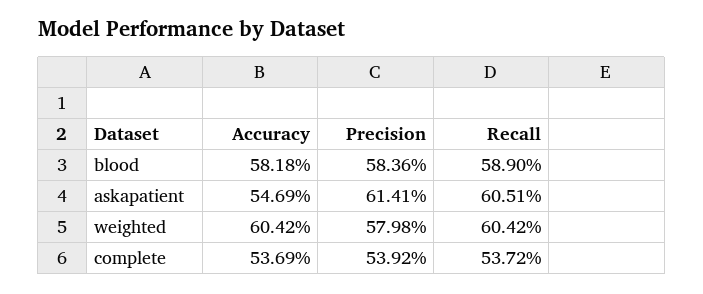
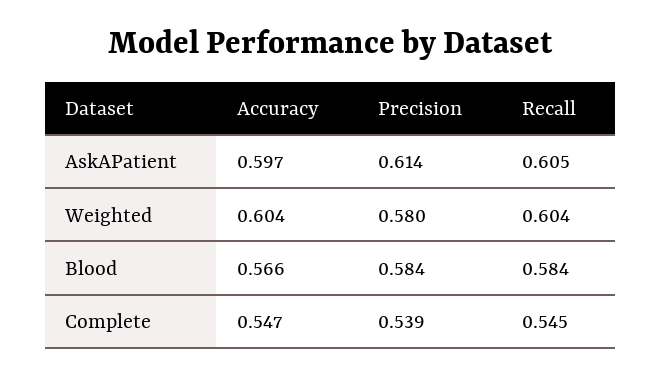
  {
    "Accuracy": {
-     "blood": 0.5818,
+     "blood": 0.566,
-     "askapatient": 0.5469,
+     "askapatient": 0.597,
      "weighted": 0.6042,
-     "complete": 0.5369
+     "complete": 0.547
    },
    "Precision": {
      "blood": 0.5836,
      "askapatient": 0.6141,
      "weighted": 0.5798,
      "complete": 0.5392
    },
    "Recall": {
-     "blood": 0.589,
+     "blood": 0.584,
      "askapatient": 0.6051,
      "weighted": 0.6042,
-     "complete": 0.5372
+     "complete": 0.545
    }
  }

